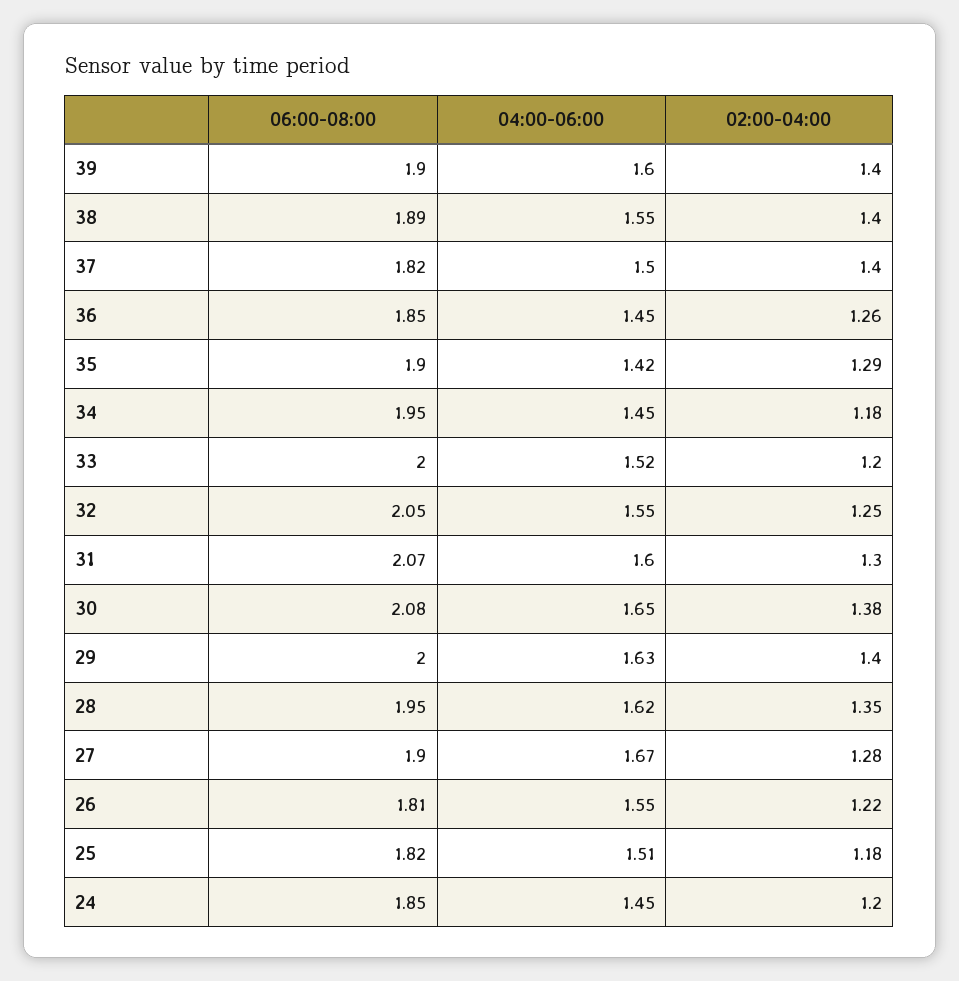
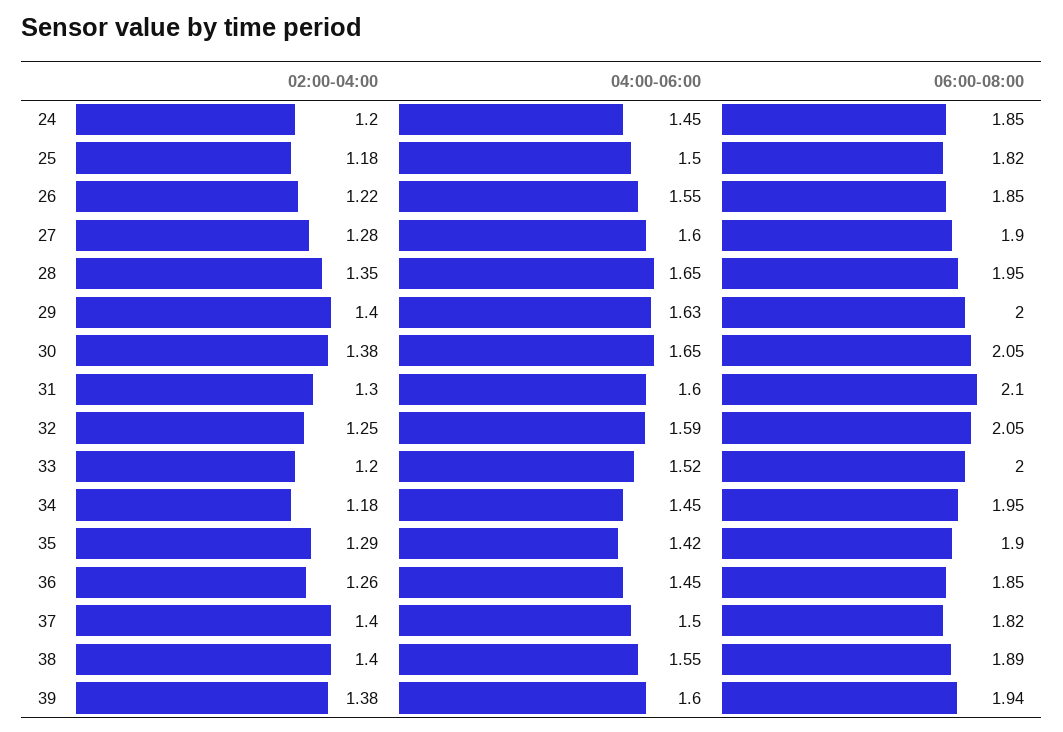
  {
    "06:00-08:00": {
-     "39": 1.9,
+     "39": 1.94,
      "38": 1.89,
      "37": 1.82,
      "36": 1.85,
      "35": 1.9,
      "34": 1.95,
      "33": 2,
      "32": 2.05,
-     "31": 2.07,
+     "31": 2.1,
-     "30": 2.08,
+     "30": 2.05,
      "29": 2,
      "28": 1.95,
      "27": 1.9,
-     "26": 1.81,
+     "26": 1.85,
      "25": 1.82,
      "24": 1.85
    },
    "04:00-06:00": {
      "39": 1.6,
      "38": 1.55,
      "37": 1.5,
      "36": 1.45,
      "35": 1.42,
      "34": 1.45,
      "33": 1.52,
-     "32": 1.55,
+     "32": 1.59,
      "31": 1.6,
      "30": 1.65,
      "29": 1.63,
-     "28": 1.62,
+     "28": 1.65,
-     "27": 1.67,
+     "27": 1.6,
      "26": 1.55,
-     "25": 1.51,
+     "25": 1.5,
      "24": 1.45
    },
    "02:00-04:00": {
-     "39": 1.4,
+     "39": 1.38,
      "38": 1.4,
      "37": 1.4,
      "36": 1.26,
      "35": 1.29,
      "34": 1.18,
      "33": 1.2,
      "32": 1.25,
      "31": 1.3,
      "30": 1.38,
      "29": 1.4,
      "28": 1.35,
      "27": 1.28,
      "26": 1.22,
      "25": 1.18,
      "24": 1.2
    }
  }

